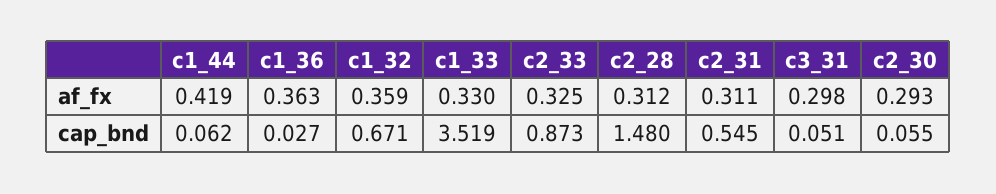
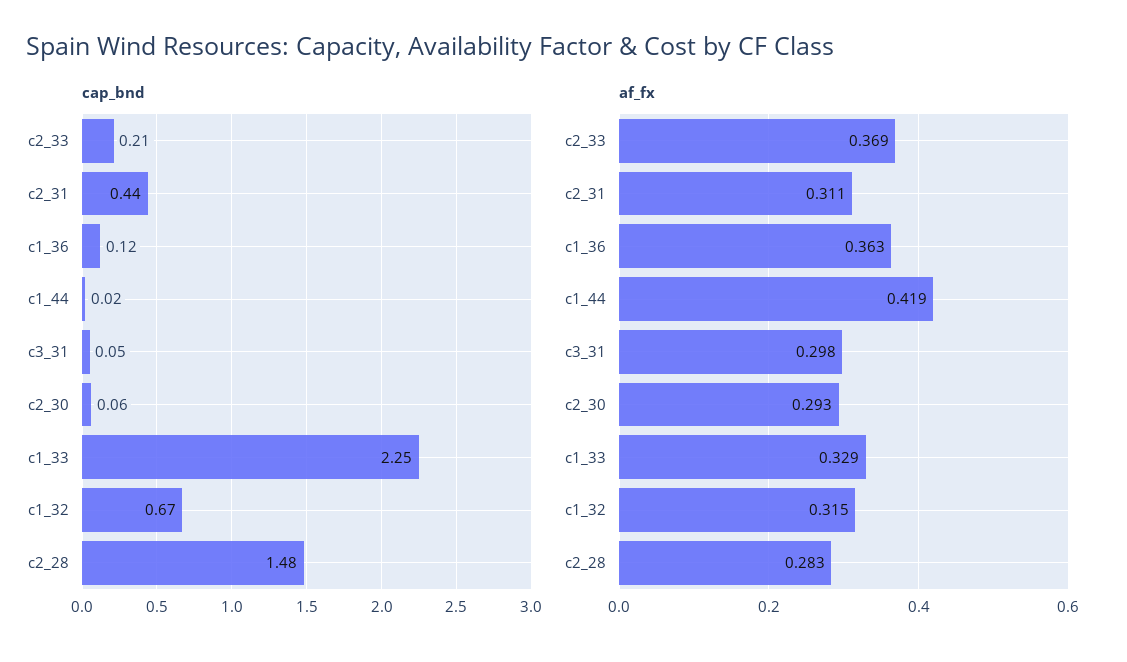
  {
    "af_fx": {
      "c1_44": 0.419,
      "c1_36": 0.363,
-     "c1_32": 0.359,
+     "c1_32": 0.315,
-     "c1_33": 0.33,
+     "c1_33": 0.329,
-     "c2_33": 0.325,
+     "c2_33": 0.369,
-     "c2_28": 0.312,
+     "c2_28": 0.283,
      "c2_31": 0.311,
      "c3_31": 0.298,
      "c2_30": 0.293
    },
    "cap_bnd": {
-     "c1_44": 0.062,
+     "c1_44": 0.02,
-     "c1_36": 0.027,
+     "c1_36": 0.12,
      "c1_32": 0.671,
-     "c1_33": 3.519,
+     "c1_33": 2.25,
-     "c2_33": 0.873,
+     "c2_33": 0.21,
      "c2_28": 1.48,
-     "c2_31": 0.545,
+     "c2_31": 0.44,
      "c3_31": 0.051,
      "c2_30": 0.055
    }
  }

